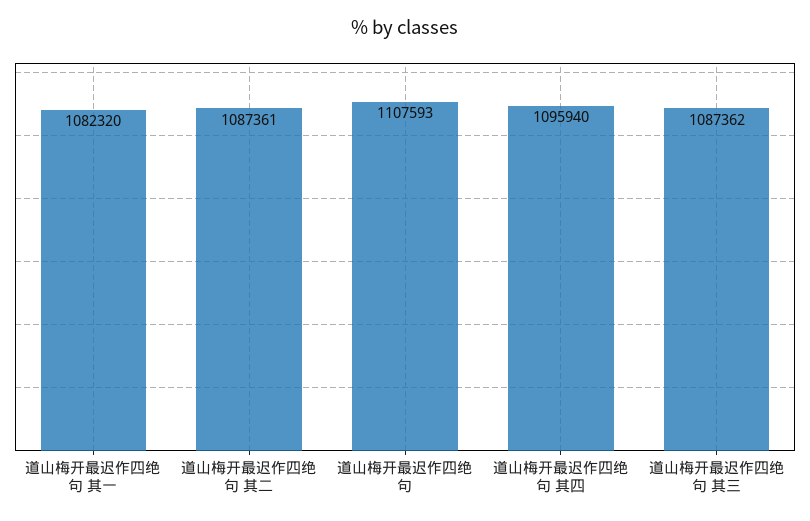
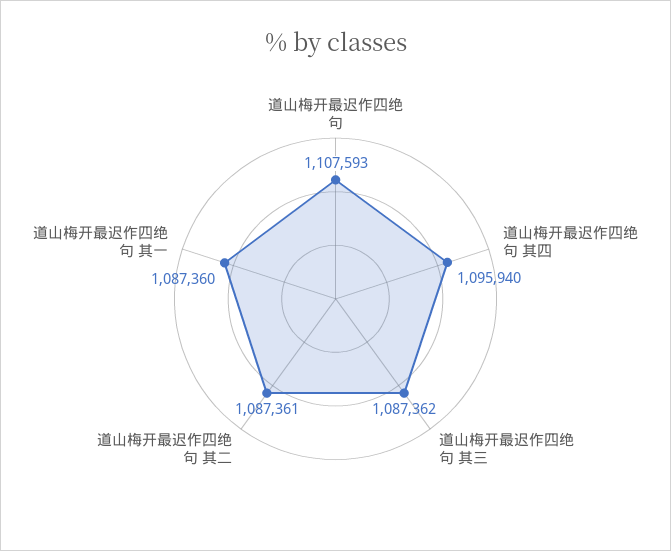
  {
-   "道山梅开最迟作四绝句 其一": 1082320,
+   "道山梅开最迟作四绝句 其一": 1087360,
    "道山梅开最迟作四绝句 其二": 1087361,
    "道山梅开最迟作四绝句": 1107593,
    "道山梅开最迟作四绝句 其四": 1095940,
    "道山梅开最迟作四绝句 其三": 1087362
  }

